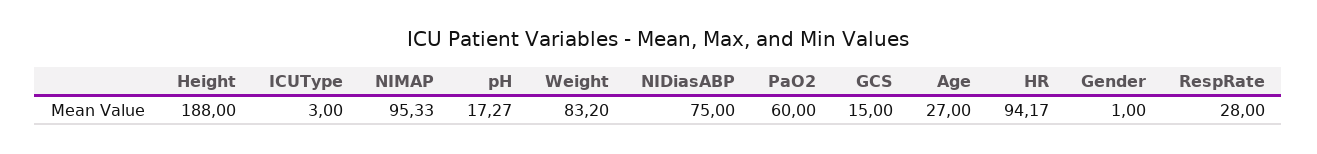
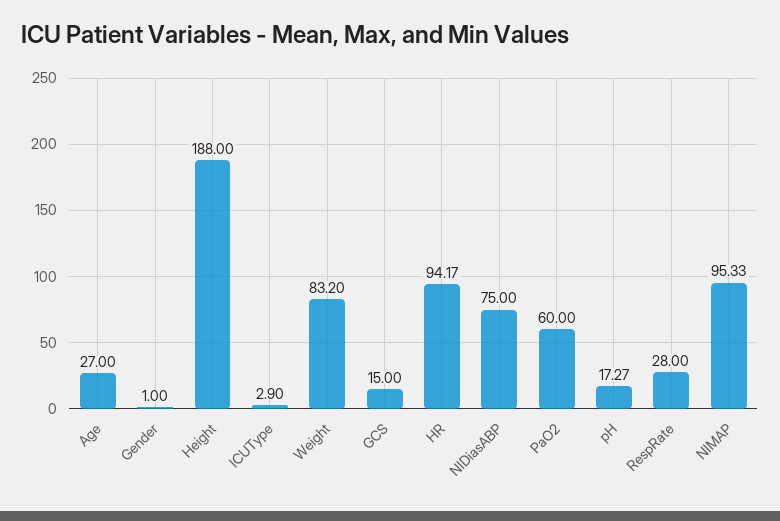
  {
    "Height": 188,
-   "ICUType": 3,
+   "ICUType": 2.9,
    "NIMAP": 95.33,
    "pH": 17.27,
    "Weight": 83.2,
    "NIDiasABP": 75,
    "PaO2": 60,
    "GCS": 15,
    "Age": 27,
    "HR": 94.17,
    "Gender": 1,
    "RespRate": 28
  }

